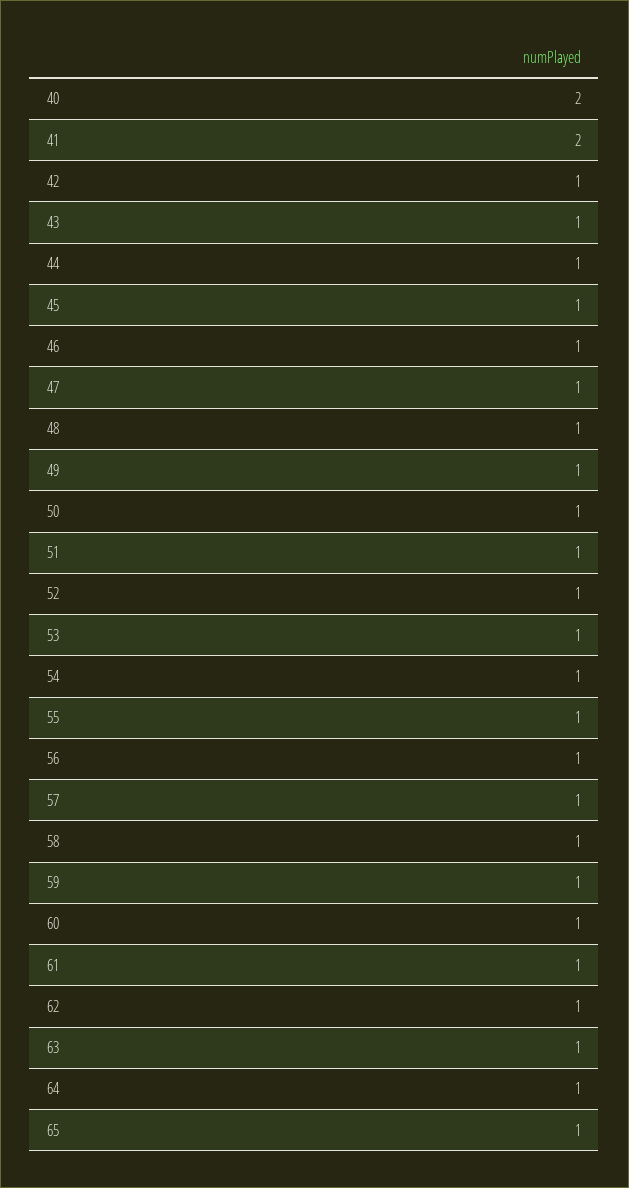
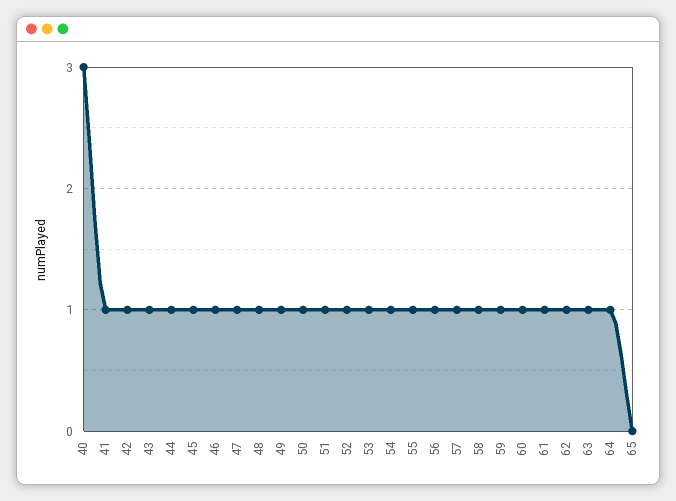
  {
-   "40": 2,
+   "40": 3,
-   "41": 2,
+   "41": 1,
    "42": 1,
    "43": 1,
    "44": 1,
    "45": 1,
    "46": 1,
    "47": 1,
    "48": 1,
    "49": 1,
    "50": 1,
    "51": 1,
    "52": 1,
    "53": 1,
    "54": 1,
    "55": 1,
    "56": 1,
    "57": 1,
    "58": 1,
    "59": 1,
    "60": 1,
    "61": 1,
    "62": 1,
    "63": 1,
    "64": 1,
-   "65": 1
+   "65": 0
  }

